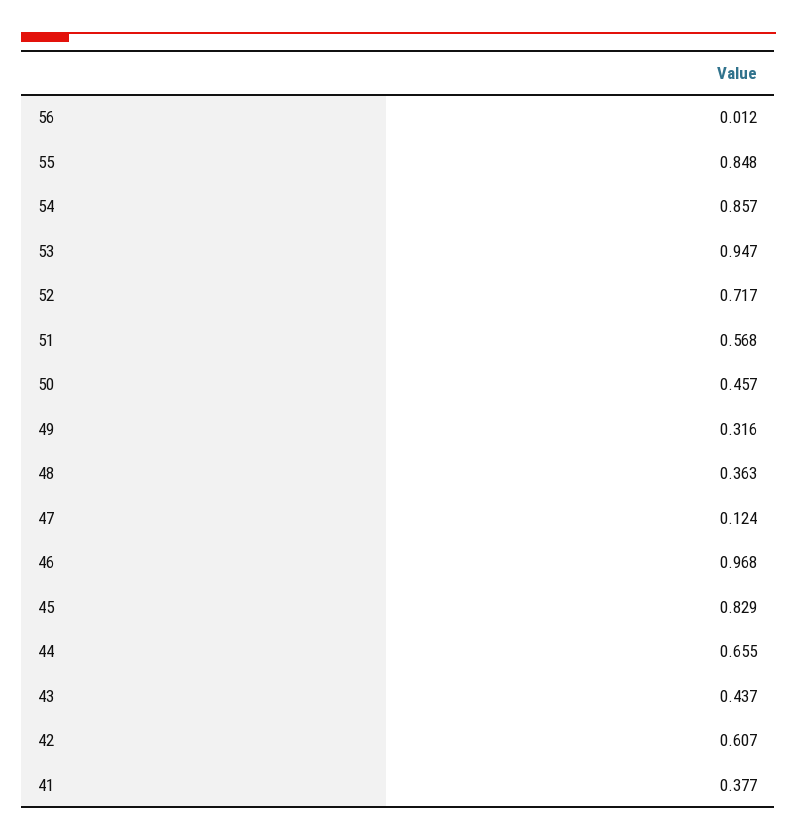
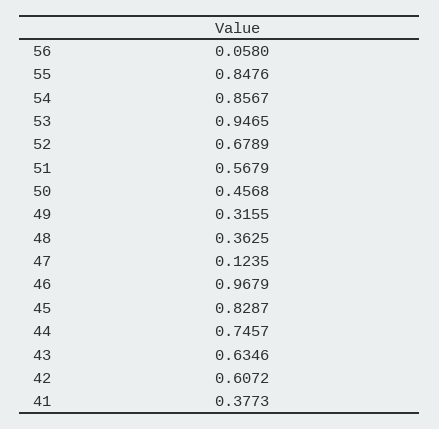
  {
-   "56": 0.012,
+   "56": 0.058,
    "55": 0.8476,
    "54": 0.8567,
    "53": 0.9465,
-   "52": 0.717,
+   "52": 0.6789,
    "51": 0.5679,
    "50": 0.4568,
    "49": 0.3155,
    "48": 0.3625,
    "47": 0.1235,
    "46": 0.9679,
    "45": 0.8287,
-   "44": 0.655,
+   "44": 0.7457,
-   "43": 0.437,
+   "43": 0.6346,
    "42": 0.6072,
    "41": 0.3773
  }

